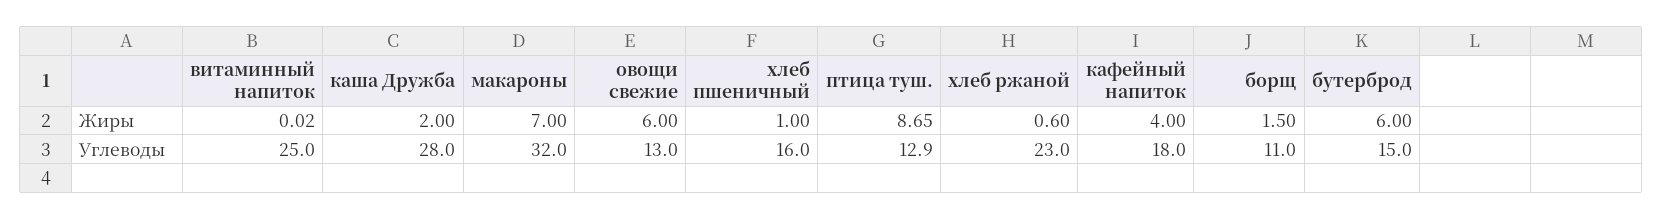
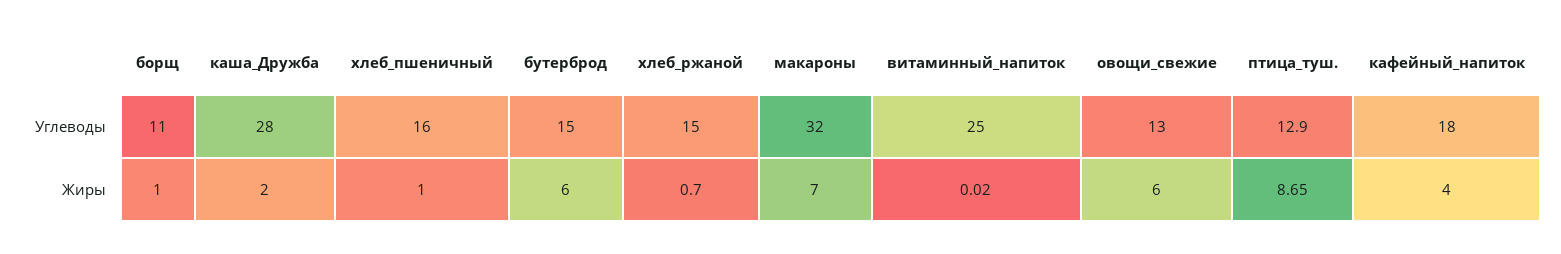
  {
    "витаминный напиток": {
      "Жиры": 0.02,
      "Углеводы": 25
    },
    "каша Дружба": {
      "Жиры": 2,
      "Углеводы": 28
    },
    "макароны": {
      "Жиры": 7,
      "Углеводы": 32
    },
    "овощи свежие": {
      "Жиры": 6,
      "Углеводы": 13
    },
    "хлеб пшеничный": {
      "Жиры": 1,
      "Углеводы": 16
    },
    "птица туш.": {
      "Жиры": 8.65,
      "Углеводы": 12.9
    },
    "хлеб ржаной": {
-     "Жиры": 0.6,
+     "Жиры": 0.7,
-     "Углеводы": 23
+     "Углеводы": 15
    },
    "кафейный напиток": {
      "Жиры": 4,
      "Углеводы": 18
    },
    "борщ": {
-     "Жиры": 1.5,
+     "Жиры": 1,
      "Углеводы": 11
    },
    "бутерброд": {
      "Жиры": 6,
      "Углеводы": 15
    }
  }

